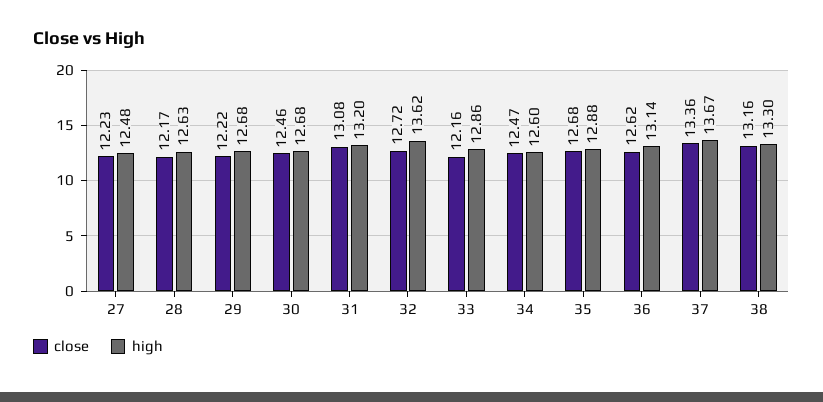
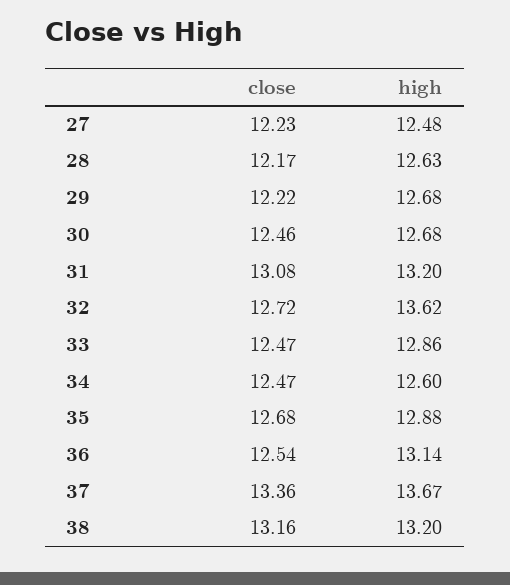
  {
    "close": {
      "27": 12.23,
      "28": 12.17,
      "29": 12.22,
      "30": 12.46,
      "31": 13.08,
      "32": 12.72,
-     "33": 12.16,
+     "33": 12.47,
      "34": 12.47,
      "35": 12.68,
-     "36": 12.62,
+     "36": 12.54,
      "37": 13.36,
      "38": 13.16
    },
    "high": {
      "27": 12.48,
      "28": 12.63,
      "29": 12.68,
      "30": 12.68,
      "31": 13.2,
      "32": 13.62,
      "33": 12.86,
      "34": 12.6,
      "35": 12.88,
      "36": 13.14,
      "37": 13.67,
-     "38": 13.3
+     "38": 13.2
    }
  }

